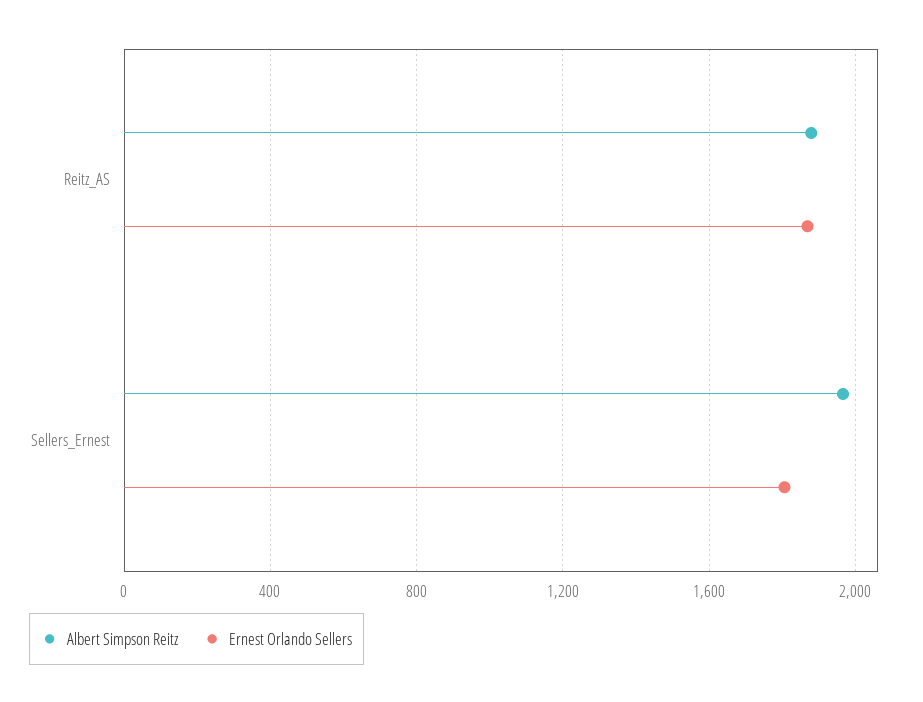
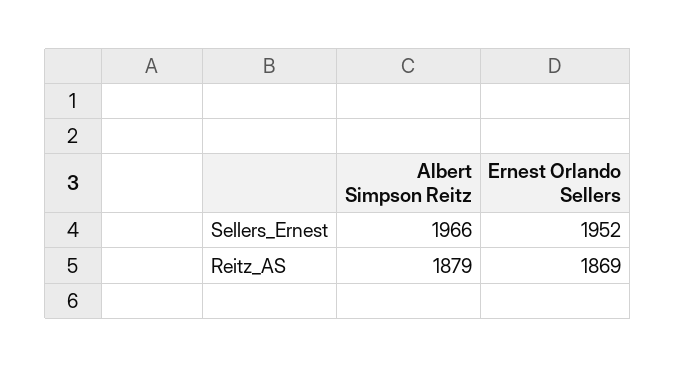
  {
    "Albert Simpson Reitz": {
      "Reitz_AS": 1879,
      "Sellers_Ernest": 1966
    },
    "Ernest Orlando Sellers": {
      "Reitz_AS": 1869,
-     "Sellers_Ernest": 1800
+     "Sellers_Ernest": 1952
    }
  }

